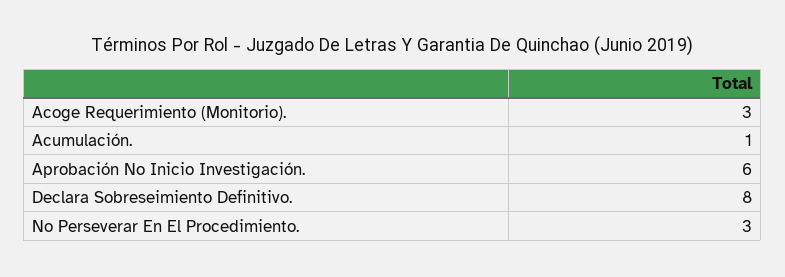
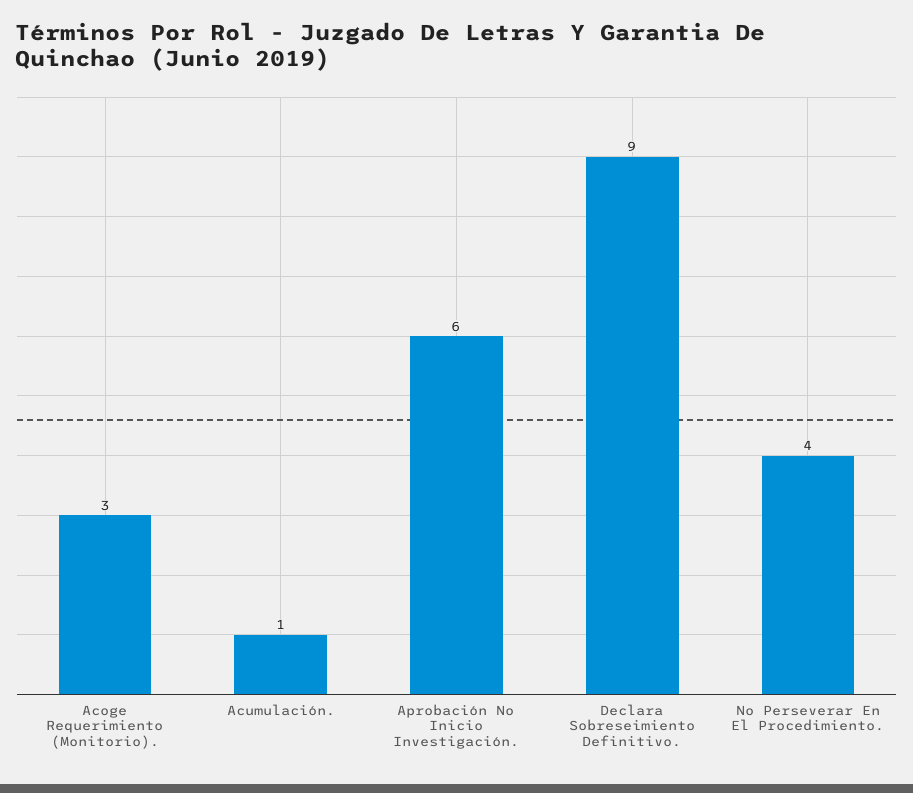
  {
    "Acoge Requerimiento (Monitorio).": 3,
    "Acumulación.": 1,
    "Aprobación No Inicio Investigación.": 6,
-   "Declara Sobreseimiento Definitivo.": 8,
+   "Declara Sobreseimiento Definitivo.": 9,
-   "No Perseverar En El Procedimiento.": 3
+   "No Perseverar En El Procedimiento.": 4
  }

